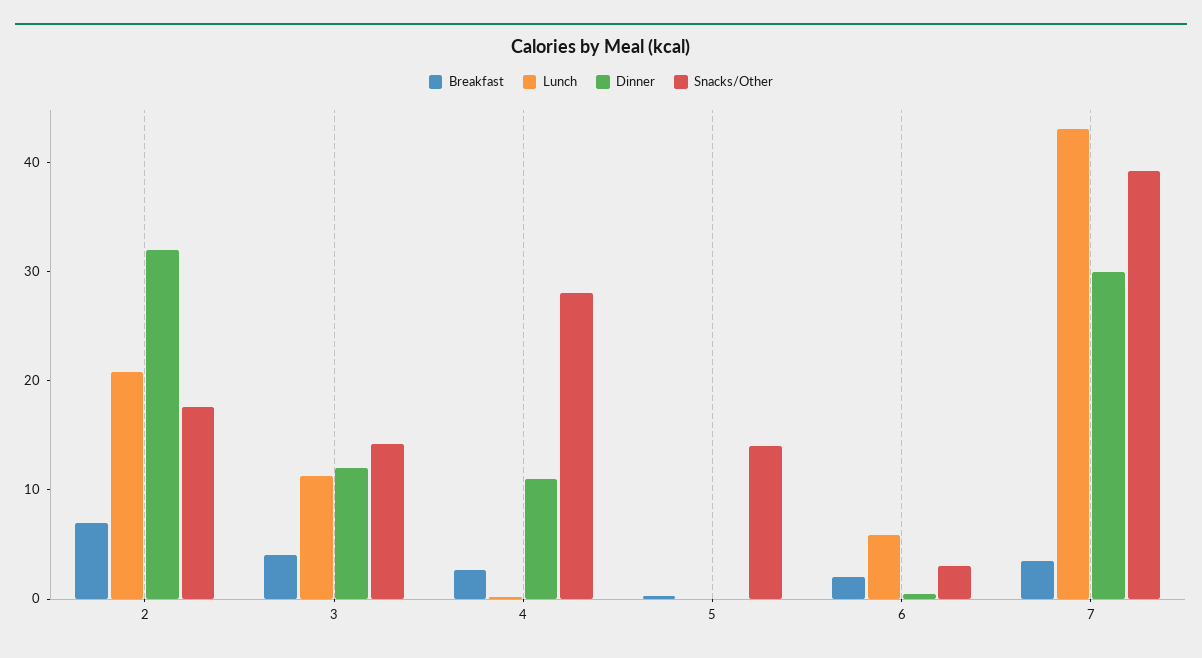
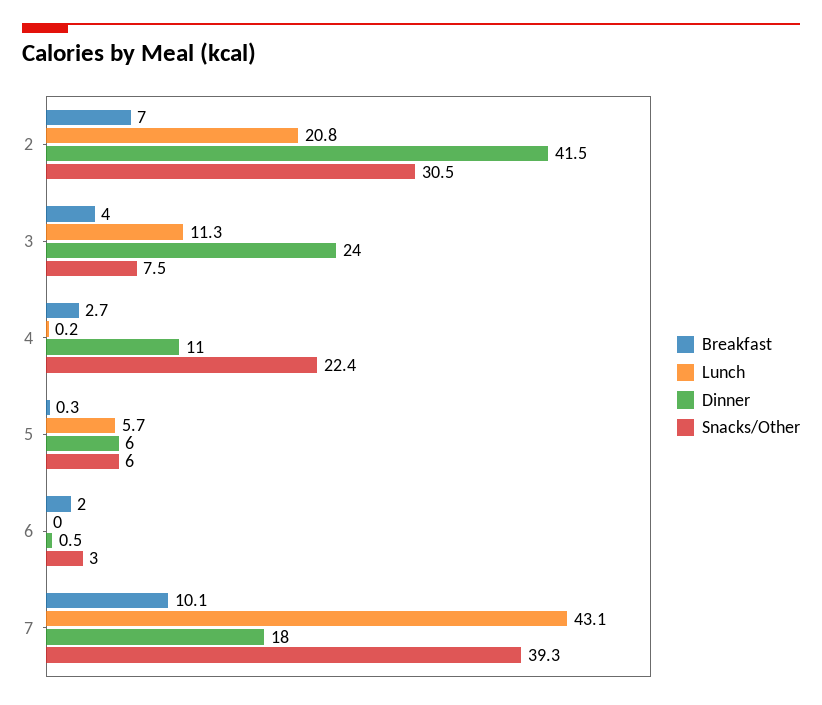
  {
    "Breakfast": {
      "2": 7,
      "3": 4,
      "4": 2.7,
      "5": 0.3,
      "6": 2,
-     "7": 4
+     "7": 10.1
    },
    "Lunch": {
      "2": 20.8,
      "3": 11.3,
      "4": 0.2,
-     "5": 0,
+     "5": 5.7,
-     "6": 6,
+     "6": 0,
      "7": 43.1
    },
    "Dinner": {
-     "2": 32,
+     "2": 41.5,
-     "3": 12,
+     "3": 24,
      "4": 11,
-     "5": 0,
+     "5": 6,
      "6": 0.5,
-     "7": 30
+     "7": 18
    },
    "Snacks/Other": {
-     "2": 18,
+     "2": 30.5,
-     "3": 14,
+     "3": 7.5,
-     "4": 28,
+     "4": 22.4,
-     "5": 14,
+     "5": 6,
      "6": 3,
      "7": 39.3
    }
  }

